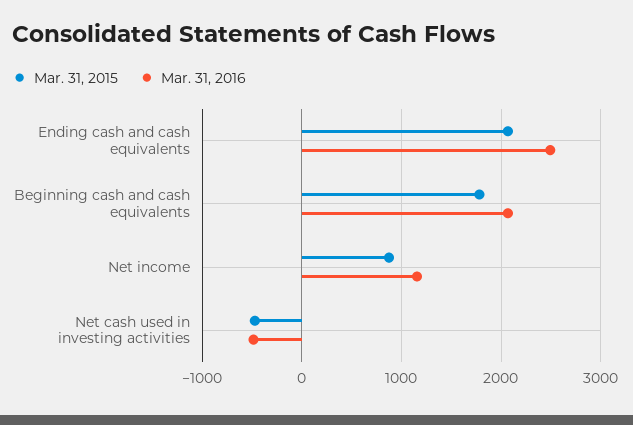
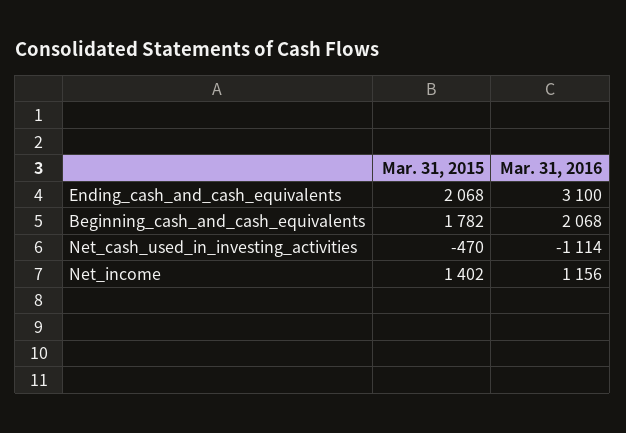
  {
    "Mar. 31, 2015": {
      "Ending cash and cash equivalents": 2068,
      "Beginning cash and cash equivalents": 1782,
-     "Net income": 900,
+     "Net income": 1402,
      "Net cash used in investing activities": -470
    },
    "Mar. 31, 2016": {
-     "Ending cash and cash equivalents": 2500,
+     "Ending cash and cash equivalents": 3100,
      "Beginning cash and cash equivalents": 2068,
      "Net income": 1156,
-     "Net cash used in investing activities": -500
+     "Net cash used in investing activities": -1114
    }
  }

